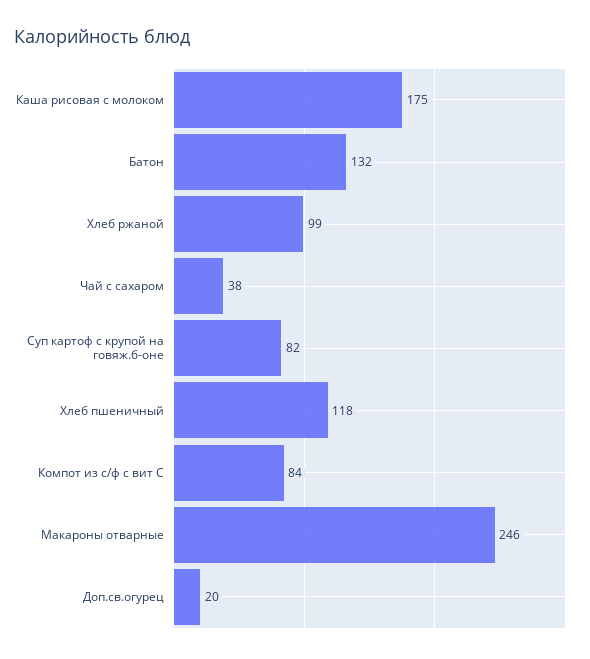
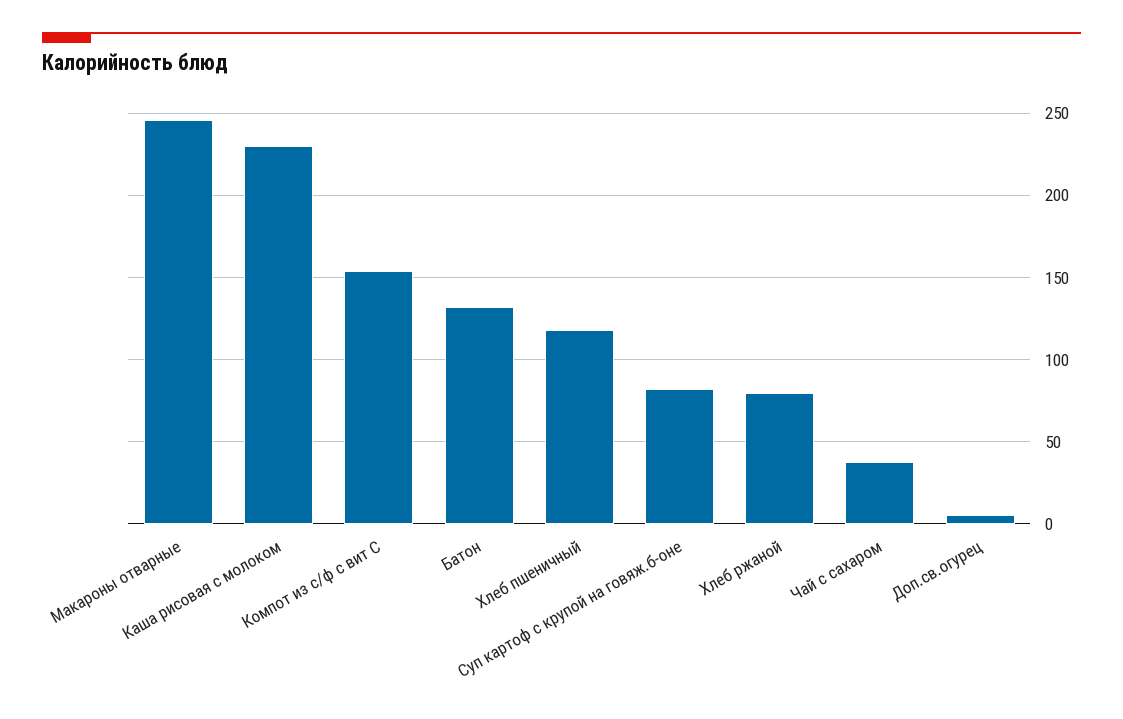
  {
-   "Каша рисовая с молоком": 175,
+   "Каша рисовая с молоком": 230,
    "Батон": 132,
-   "Хлеб ржаной": 99,
+   "Хлеб ржаной": 80,
    "Чай с сахаром": 38,
    "Суп картоф с крупой на говяж.б-оне": 82,
    "Хлеб пшеничный": 118,
-   "Компот из с/ф с вит С": 84,
+   "Компот из с/ф с вит С": 155,
    "Макароны отварные": 246,
-   "Доп.св.огурец": 20
+   "Доп.св.огурец": 5
  }

